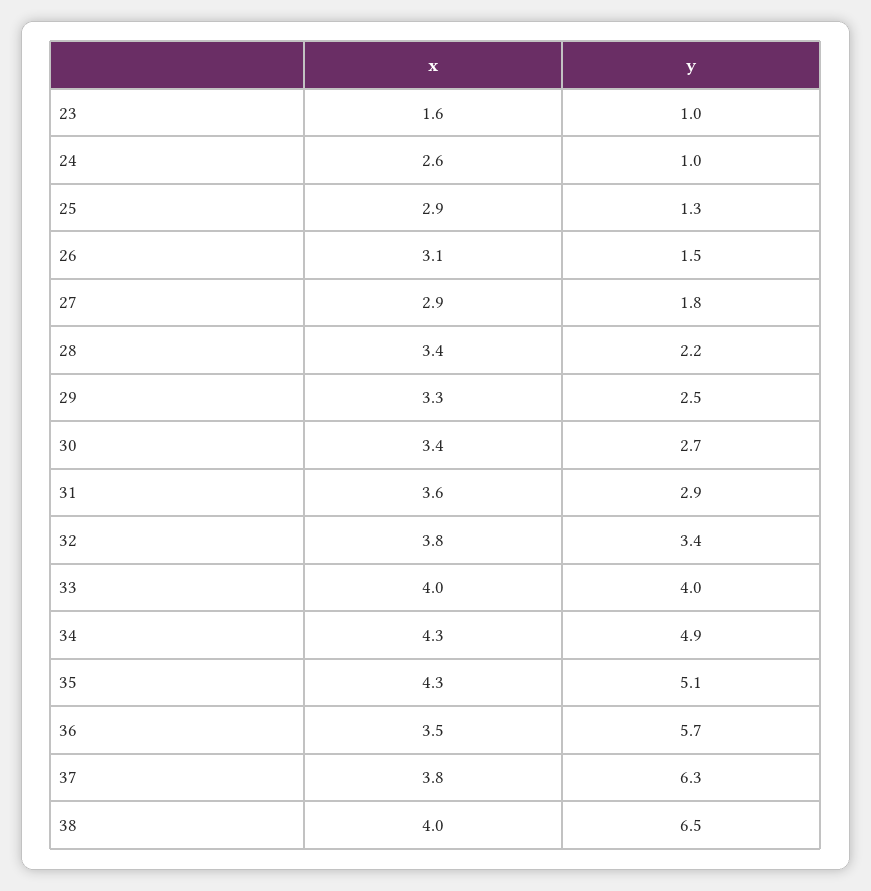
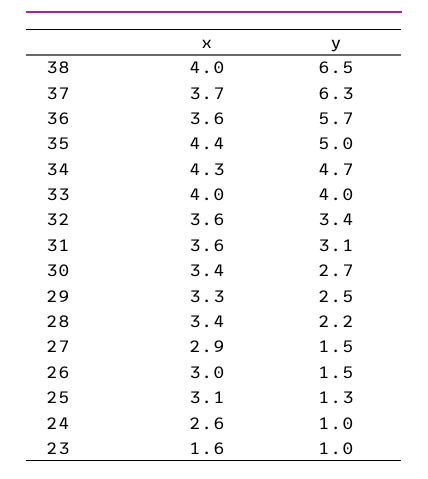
  {
    "x": {
      "23": 1.6,
      "24": 2.6,
-     "25": 2.9,
+     "25": 3.1,
-     "26": 3.1,
+     "26": 3,
      "27": 2.9,
      "28": 3.4,
      "29": 3.3,
      "30": 3.4,
      "31": 3.6,
-     "32": 3.8,
+     "32": 3.6,
      "33": 4,
      "34": 4.3,
-     "35": 4.3,
+     "35": 4.4,
-     "36": 3.5,
+     "36": 3.6,
-     "37": 3.8,
+     "37": 3.7,
      "38": 4
    },
    "y": {
      "23": 1,
      "24": 1,
      "25": 1.3,
      "26": 1.5,
-     "27": 1.8,
+     "27": 1.5,
      "28": 2.2,
      "29": 2.5,
      "30": 2.7,
-     "31": 2.9,
+     "31": 3.1,
      "32": 3.4,
      "33": 4,
-     "34": 4.9,
+     "34": 4.7,
-     "35": 5.1,
+     "35": 5,
      "36": 5.7,
      "37": 6.3,
      "38": 6.5
    }
  }

